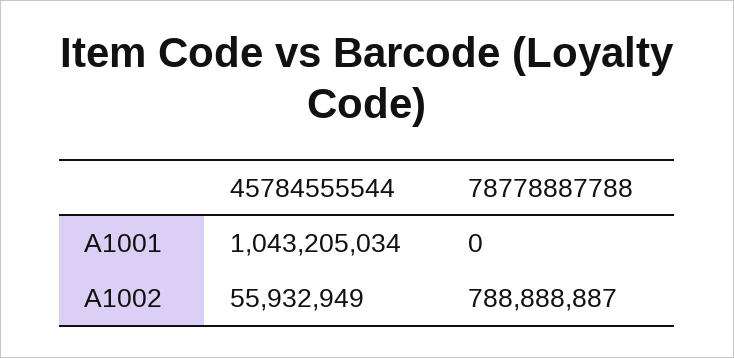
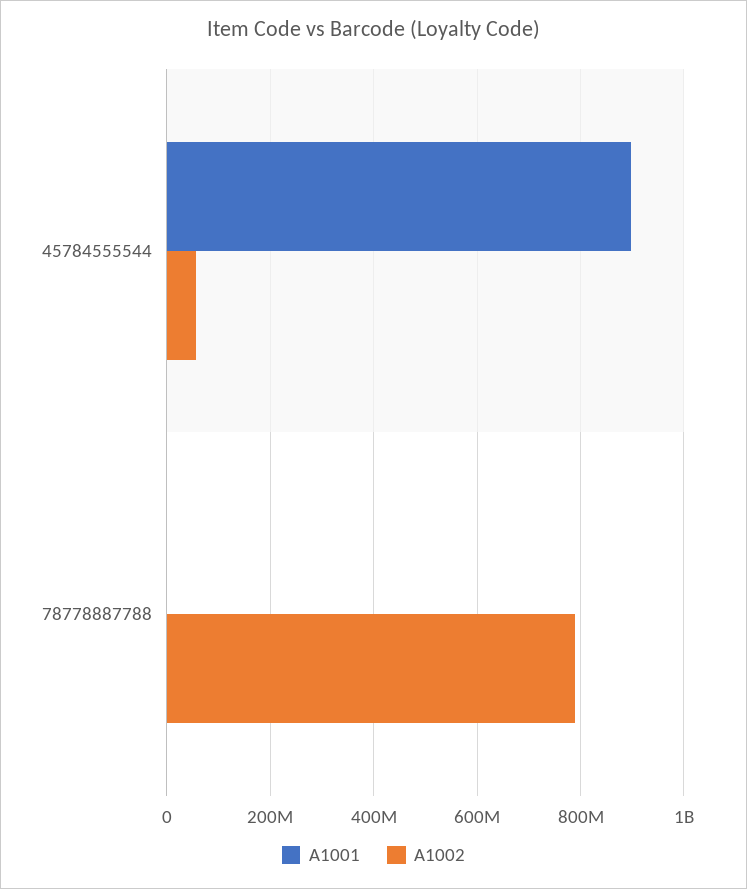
  {
    "A1001": {
-     "45784555544": 1043205034,
+     "45784555544": 900000000,
      "78778887788": 0
    },
    "A1002": {
      "45784555544": 55932949,
      "78778887788": 788888887
    }
  }

